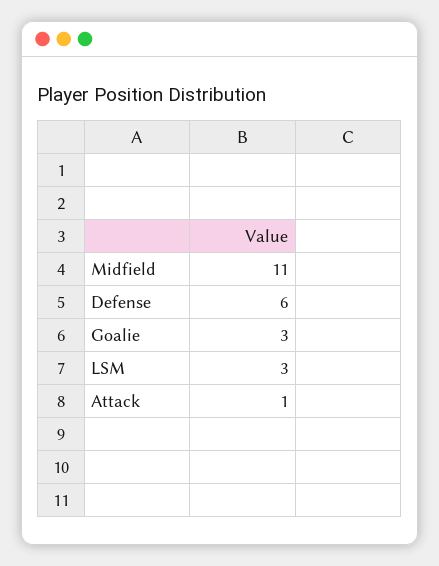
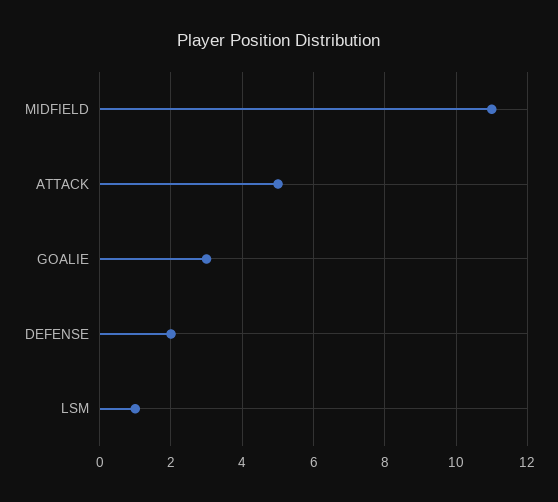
  {
    "Midfield": 11,
-   "Defense": 6,
+   "Defense": 2,
    "Goalie": 3,
-   "LSM": 3,
+   "LSM": 1,
-   "Attack": 1
+   "Attack": 5
  }

